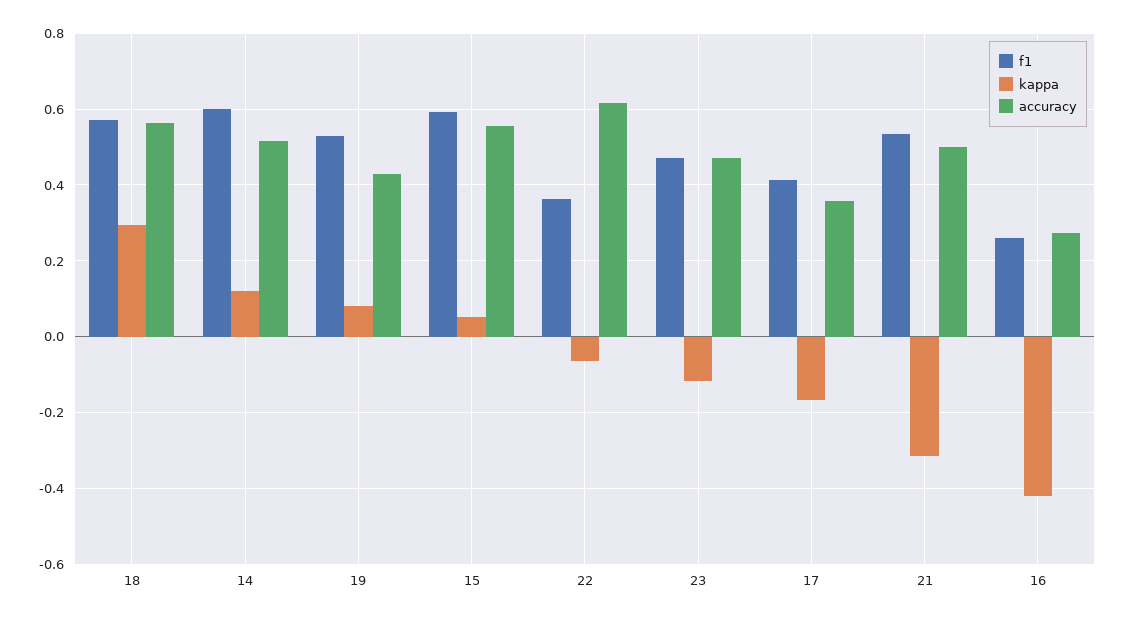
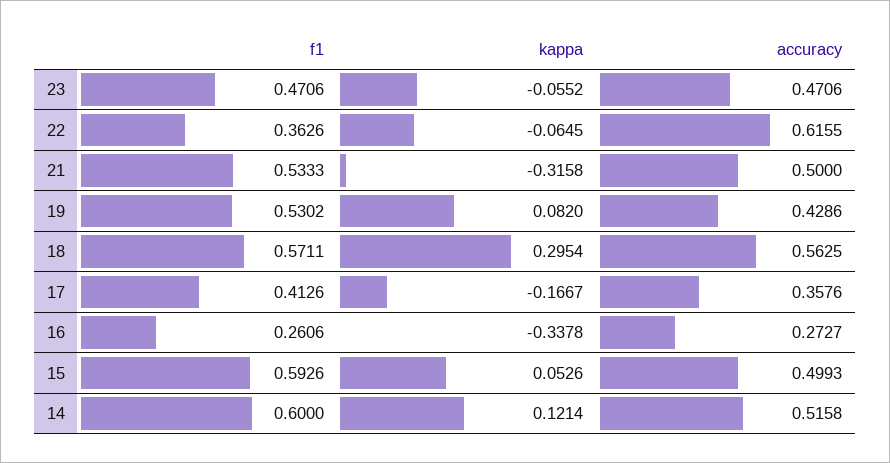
  {
    "f1": {
      "18": 0.5711,
      "14": 0.6,
      "19": 0.5302,
      "15": 0.5926,
      "22": 0.3626,
      "23": 0.4706,
      "17": 0.4126,
      "21": 0.5333,
      "16": 0.2606
    },
    "kappa": {
      "18": 0.2954,
      "14": 0.1214,
      "19": 0.082,
      "15": 0.0526,
      "22": -0.0645,
-     "23": -0.12,
+     "23": -0.0552,
      "17": -0.1667,
      "21": -0.3158,
-     "16": -0.42
+     "16": -0.3378
    },
    "accuracy": {
      "18": 0.5625,
      "14": 0.5158,
      "19": 0.4286,
-     "15": 0.56,
+     "15": 0.4993,
      "22": 0.6155,
      "23": 0.4706,
      "17": 0.3576,
      "21": 0.5,
      "16": 0.2727
    }
  }

